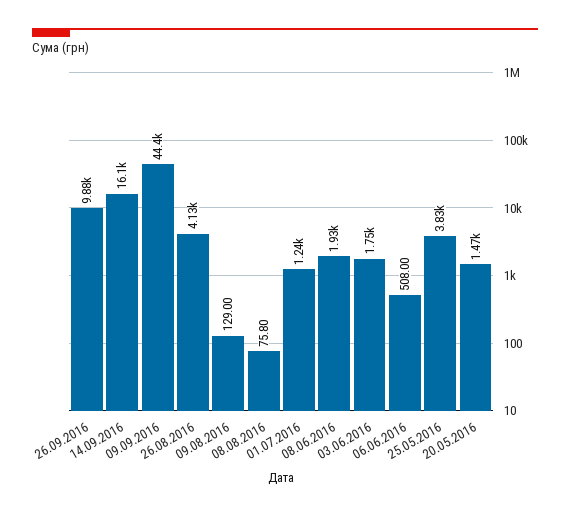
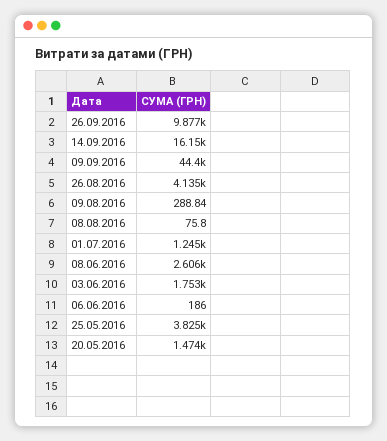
  {
    "26.09.2016": 9877,
    "14.09.2016": 16150,
    "09.09.2016": 44400,
    "26.08.2016": 4135,
-   "09.08.2016": 129,
+   "09.08.2016": 288.84,
    "08.08.2016": 75.8,
    "01.07.2016": 1245,
-   "08.06.2016": 1930,
+   "08.06.2016": 2606,
    "03.06.2016": 1753,
-   "06.06.2016": 508,
+   "06.06.2016": 186,
    "25.05.2016": 3825,
    "20.05.2016": 1474
  }

